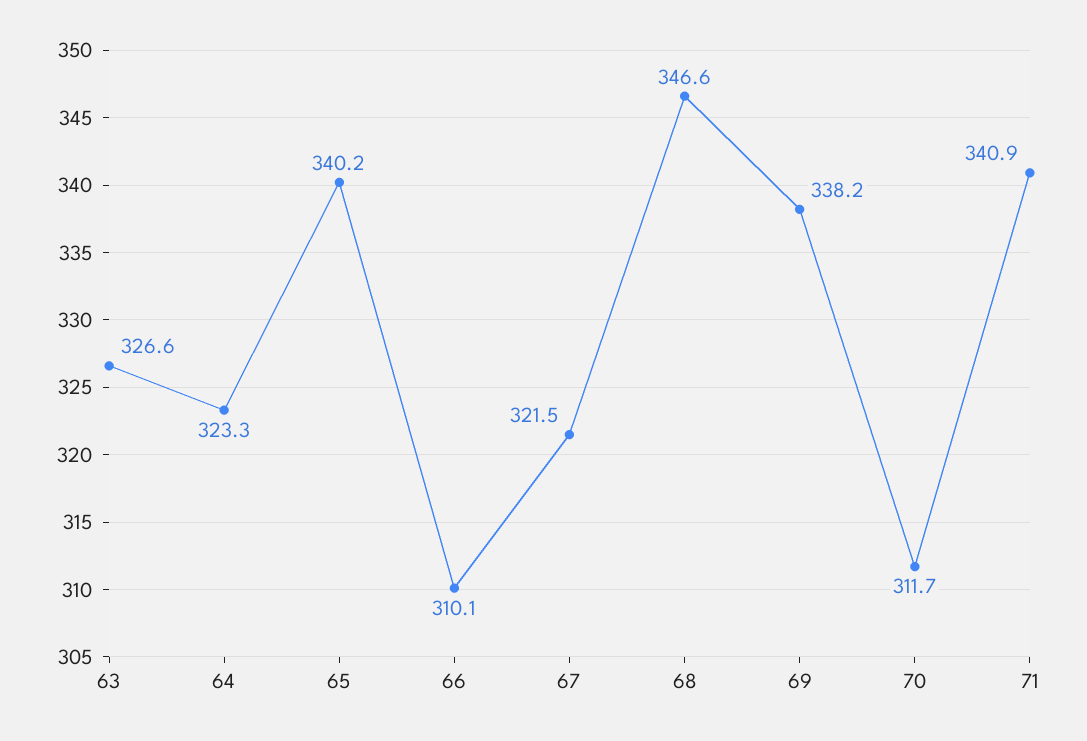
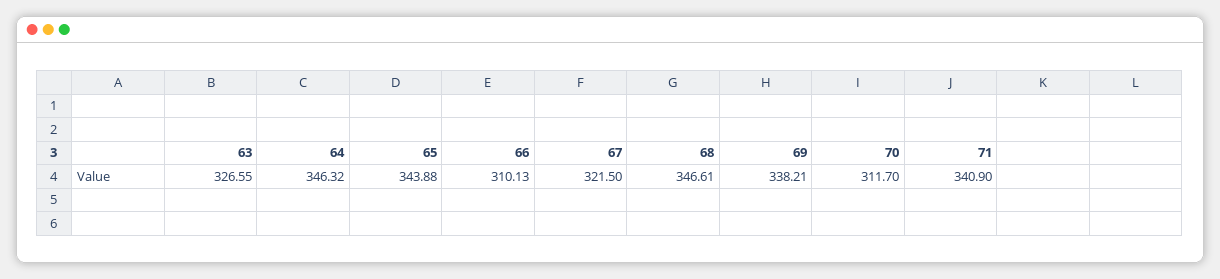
  {
    "63": 326.55,
-   "64": 323.3,
+   "64": 346.32,
-   "65": 340.2,
+   "65": 343.88,
    "66": 310.13,
    "67": 321.5,
    "68": 346.61,
    "69": 338.21,
    "70": 311.7,
    "71": 340.9
  }

